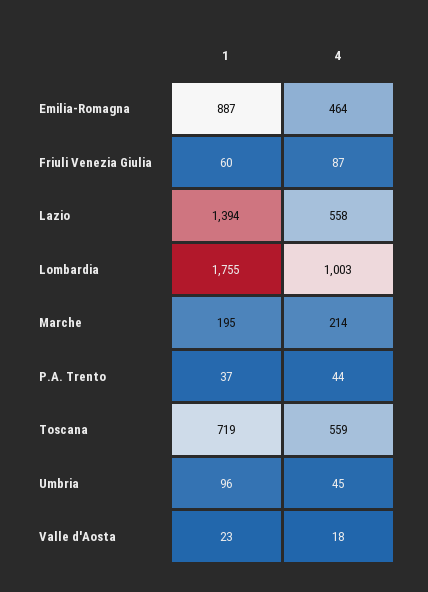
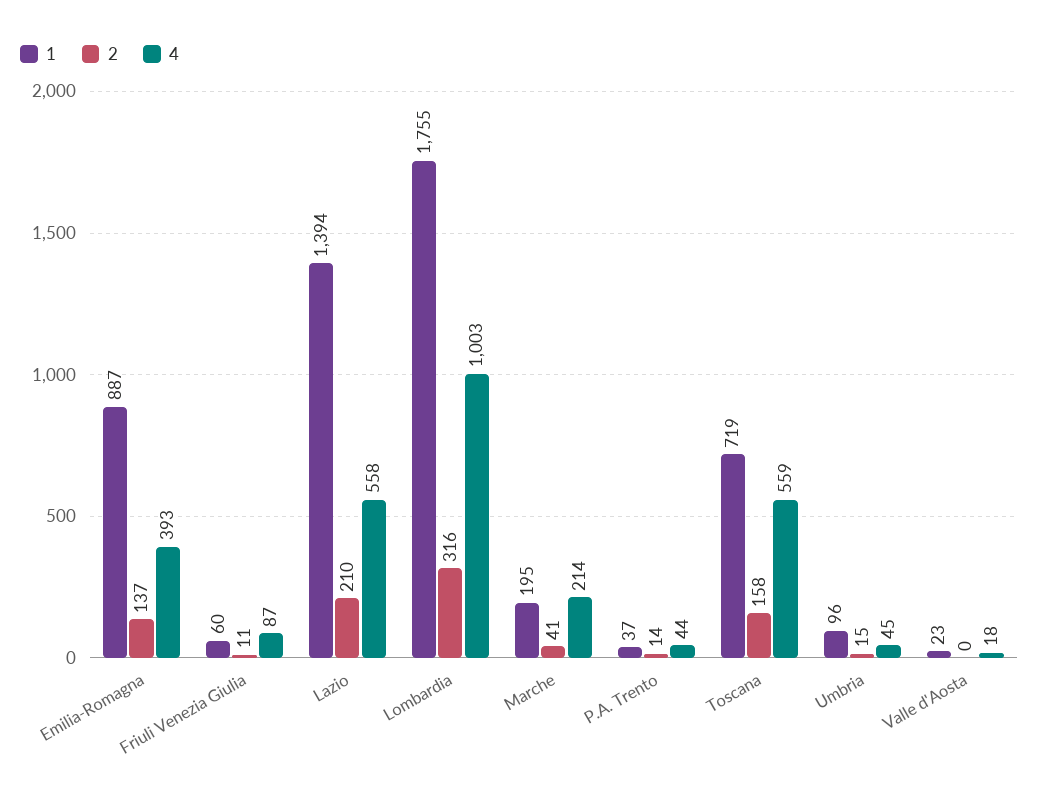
  {
    "1": {
      "Emilia-Romagna": 887,
      "Friuli Venezia Giulia": 60,
      "Lazio": 1394,
      "Lombardia": 1755,
      "Marche": 195,
      "P.A. Trento": 37,
      "Toscana": 719,
      "Umbria": 96,
      "Valle d'Aosta": 23
    },
    "4": {
-     "Emilia-Romagna": 464,
+     "Emilia-Romagna": 393,
      "Friuli Venezia Giulia": 87,
      "Lazio": 558,
      "Lombardia": 1003,
      "Marche": 214,
      "P.A. Trento": 44,
      "Toscana": 559,
      "Umbria": 45,
      "Valle d'Aosta": 18
-   }
+   },
+   "2": {
+     "Emilia-Romagna": 137,
+     "Friuli Venezia Giulia": 11,
+     "Lazio": 210,
+     "Lombardia": 316,
+     "Marche": 41,
+     "P.A. Trento": 14,
+     "Toscana": 158,
+     "Umbria": 15,
+     "Valle d'Aosta": 0
+   }
  }

